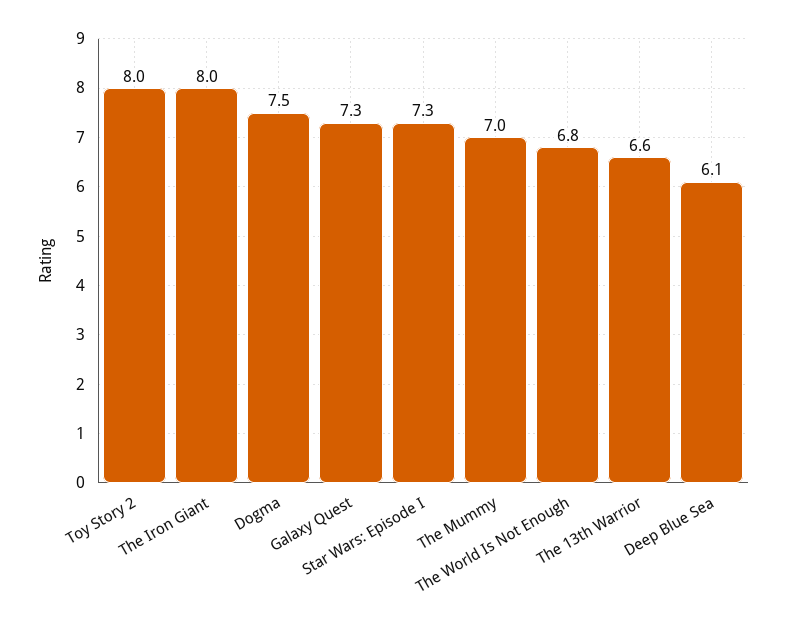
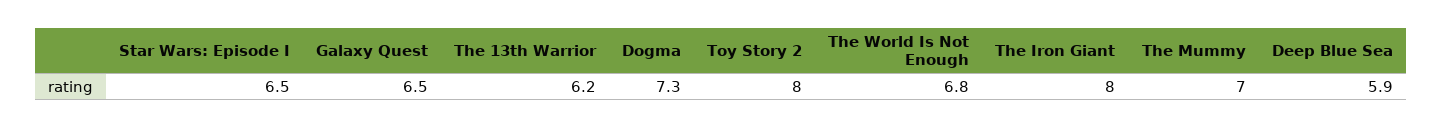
  {
    "Toy Story 2": 8,
    "The Iron Giant": 8,
-   "Dogma": 7.5,
+   "Dogma": 7.3,
-   "Galaxy Quest": 7.3,
+   "Galaxy Quest": 6.5,
-   "Star Wars: Episode I": 7.3,
+   "Star Wars: Episode I": 6.5,
    "The Mummy": 7,
    "The World Is Not Enough": 6.8,
-   "The 13th Warrior": 6.6,
+   "The 13th Warrior": 6.2,
-   "Deep Blue Sea": 6.1
+   "Deep Blue Sea": 5.9
  }

